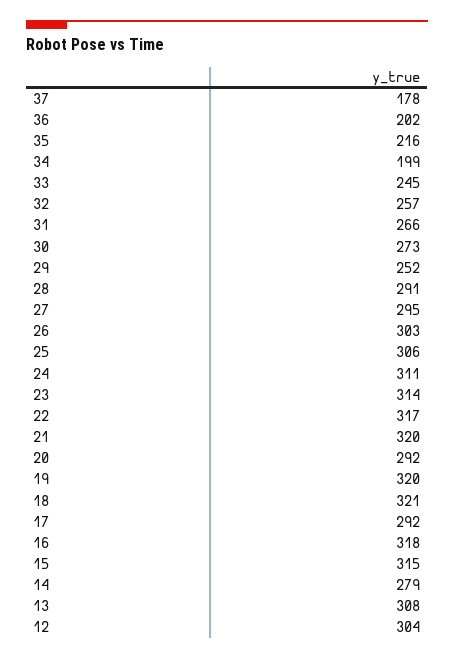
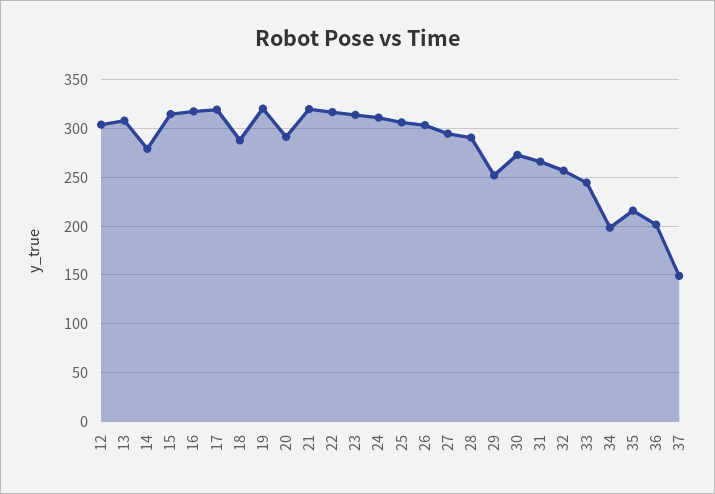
  {
-   "37": 178,
+   "37": 150,
    "36": 202,
    "35": 216,
    "34": 199,
    "33": 245,
    "32": 257,
    "31": 266,
    "30": 273,
    "29": 252,
    "28": 291,
    "27": 295,
    "26": 303,
    "25": 306,
    "24": 311,
    "23": 314,
    "22": 317,
    "21": 320,
    "20": 292,
    "19": 320,
-   "18": 321,
+   "18": 290,
-   "17": 292,
+   "17": 320,
    "16": 318,
    "15": 315,
    "14": 279,
    "13": 308,
    "12": 304
  }

